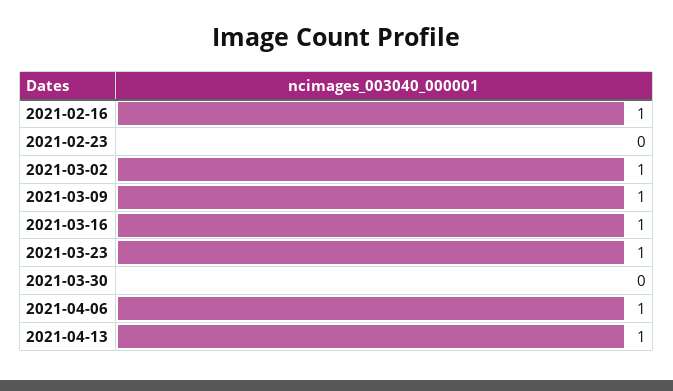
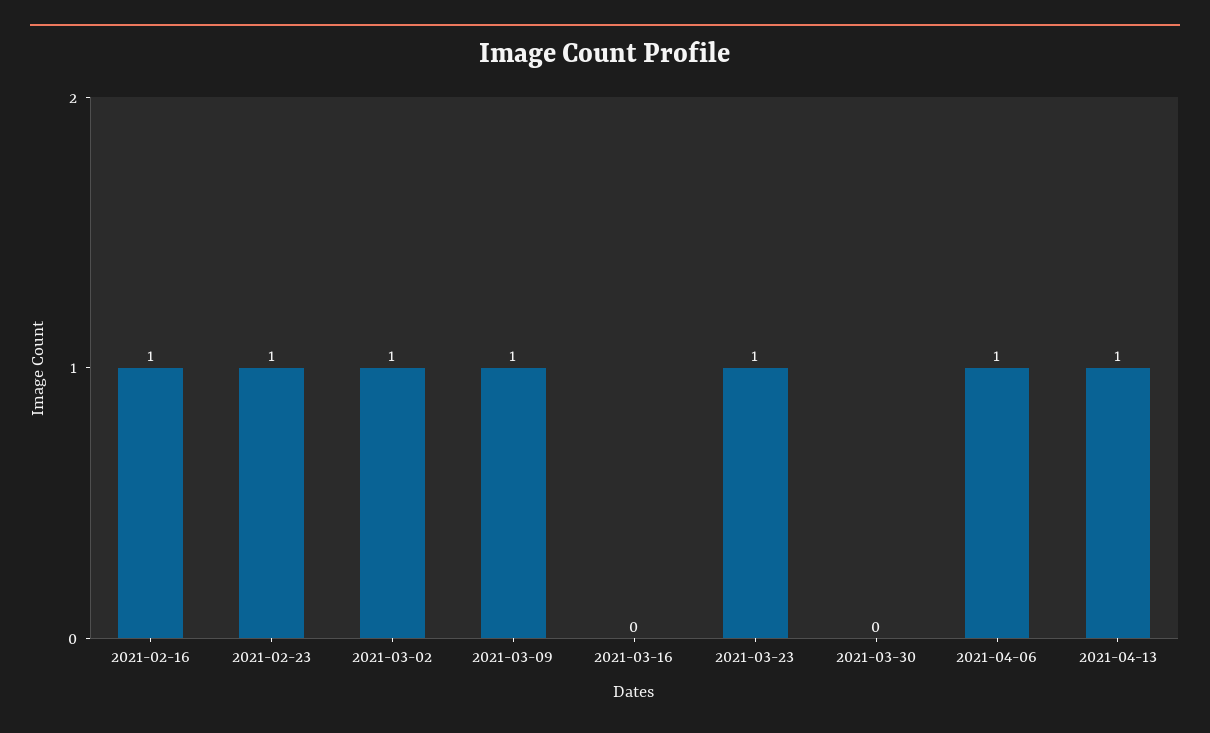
  {
    "2021-02-16": 1,
-   "2021-02-23": 0,
+   "2021-02-23": 1,
    "2021-03-02": 1,
    "2021-03-09": 1,
-   "2021-03-16": 1,
+   "2021-03-16": 0,
    "2021-03-23": 1,
    "2021-03-30": 0,
    "2021-04-06": 1,
    "2021-04-13": 1
  }

